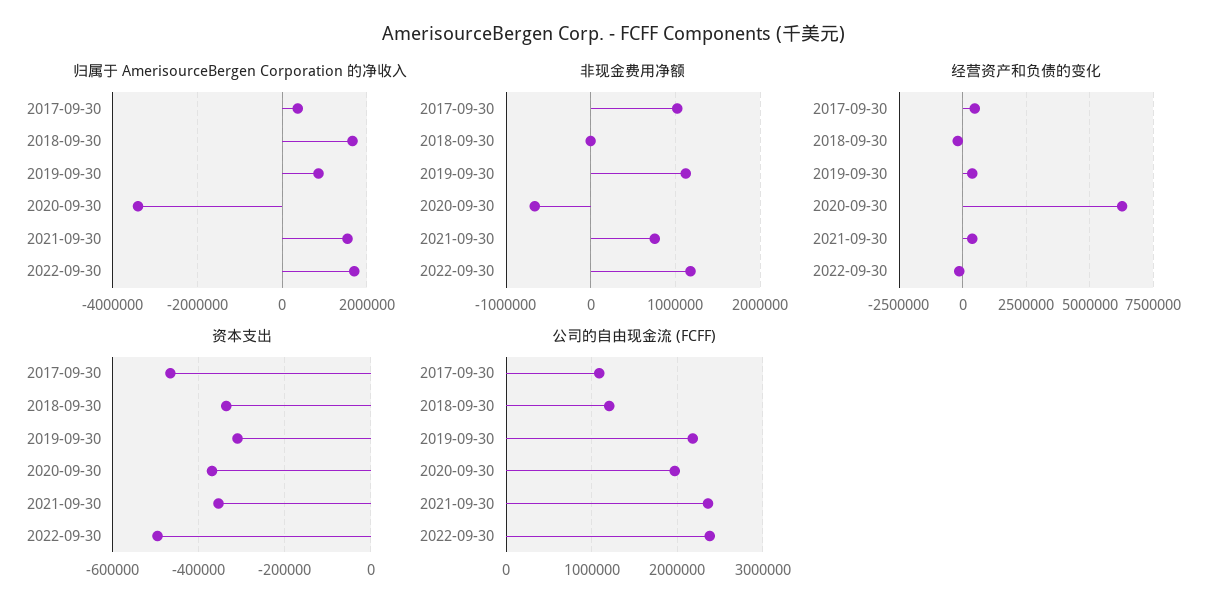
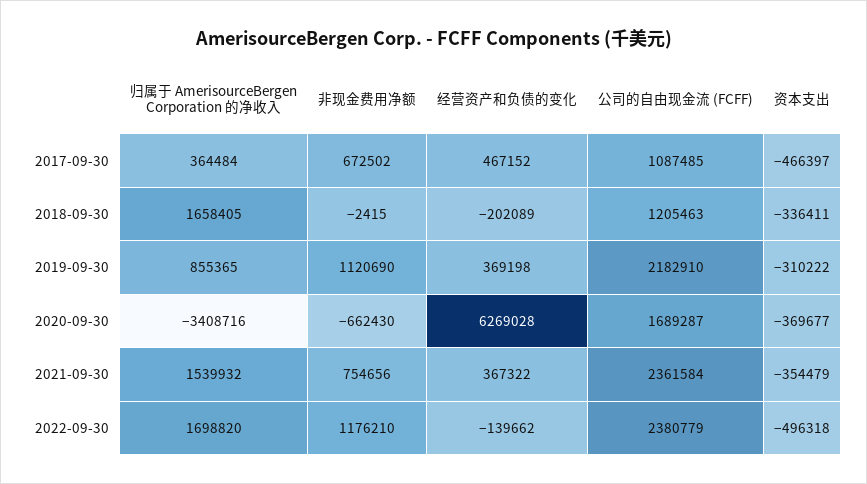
  {
    "归属于 AmerisourceBergen Corporation 的净收入": {
      "2017-09-30": 364484,
      "2018-09-30": 1658405,
      "2019-09-30": 855365,
      "2020-09-30": -3408716,
      "2021-09-30": 1539932,
      "2022-09-30": 1698820
    },
    "非现金费用净额": {
-     "2017-09-30": 1000000,
+     "2017-09-30": 672502,
      "2018-09-30": -2415,
      "2019-09-30": 1120690,
      "2020-09-30": -662430,
      "2021-09-30": 754656,
      "2022-09-30": 1176210
    },
    "经营资产和负债的变化": {
      "2017-09-30": 467152,
      "2018-09-30": -202089,
      "2019-09-30": 369198,
      "2020-09-30": 6269028,
      "2021-09-30": 367322,
      "2022-09-30": -139662
    },
    "资本支出": {
      "2017-09-30": -466397,
      "2018-09-30": -336411,
      "2019-09-30": -310222,
      "2020-09-30": -369677,
      "2021-09-30": -354479,
      "2022-09-30": -496318
    },
    "公司的自由现金流 (FCFF)": {
      "2017-09-30": 1087485,
      "2018-09-30": 1205463,
      "2019-09-30": 2182910,
-     "2020-09-30": 2000000,
+     "2020-09-30": 1689287,
      "2021-09-30": 2361584,
      "2022-09-30": 2380779
    }
  }

